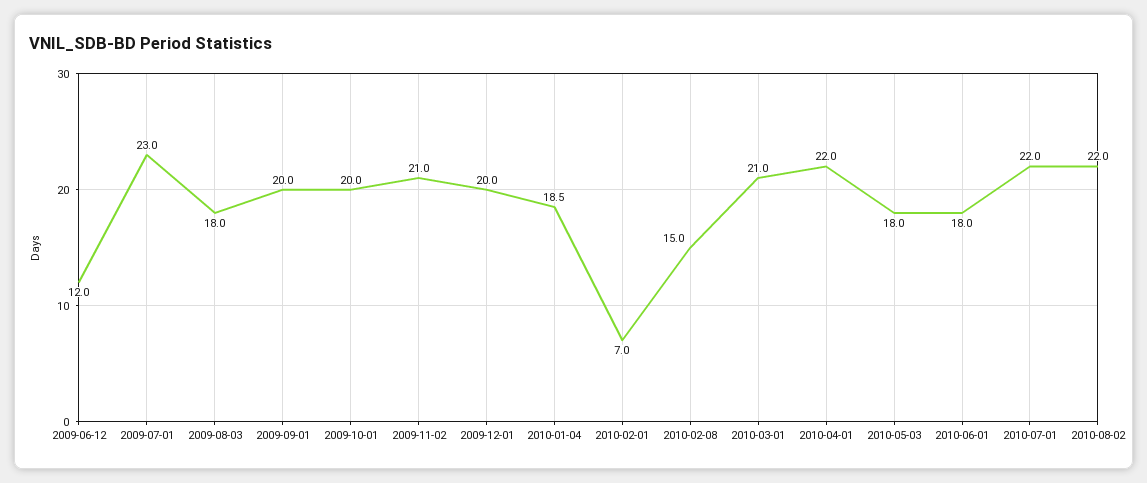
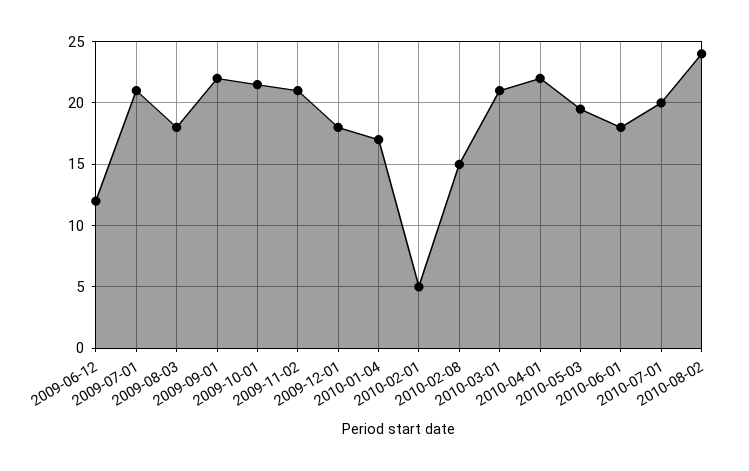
  {
    "2009-06-12": 12,
-   "2009-07-01": 23,
+   "2009-07-01": 21,
    "2009-08-03": 18,
-   "2009-09-01": 20,
+   "2009-09-01": 22,
-   "2009-10-01": 20,
+   "2009-10-01": 21.5,
    "2009-11-02": 21,
-   "2009-12-01": 20,
+   "2009-12-01": 18,
-   "2010-01-04": 18.5,
+   "2010-01-04": 17,
-   "2010-02-01": 7,
+   "2010-02-01": 5,
    "2010-02-08": 15,
    "2010-03-01": 21,
    "2010-04-01": 22,
-   "2010-05-03": 18,
+   "2010-05-03": 19.5,
    "2010-06-01": 18,
-   "2010-07-01": 22,
+   "2010-07-01": 20,
-   "2010-08-02": 22
+   "2010-08-02": 24
  }

